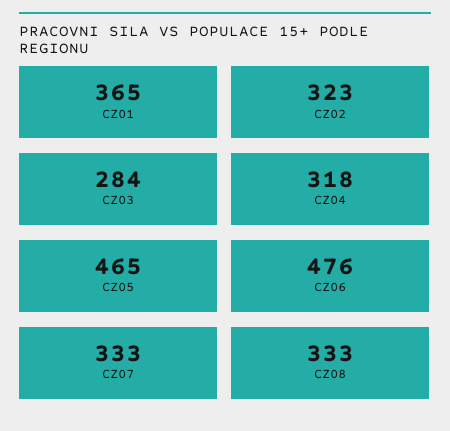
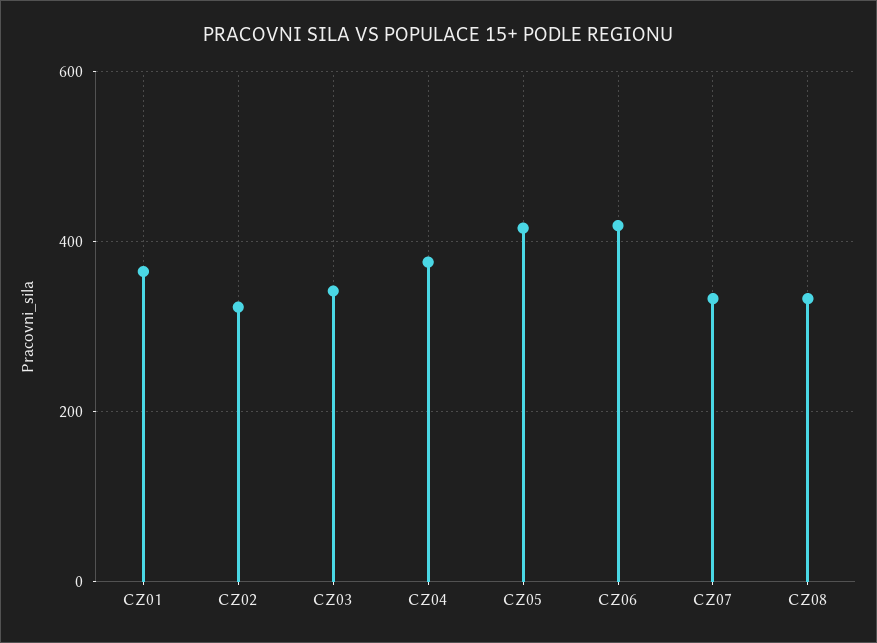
  {
    "CZ01": 365,
    "CZ02": 323,
-   "CZ03": 284,
+   "CZ03": 340,
-   "CZ04": 318,
+   "CZ04": 380,
-   "CZ05": 465,
+   "CZ05": 420,
-   "CZ06": 476,
+   "CZ06": 420,
    "CZ07": 333,
    "CZ08": 333
  }

